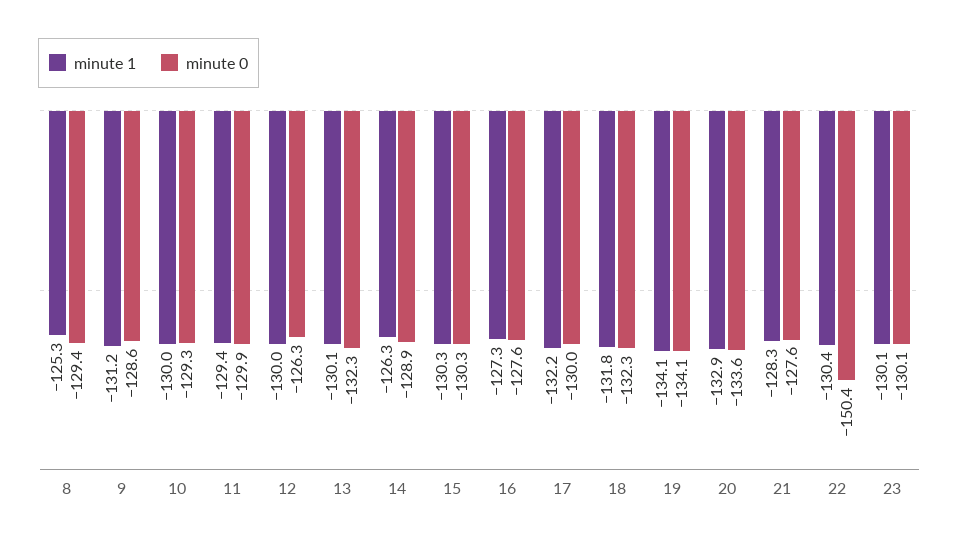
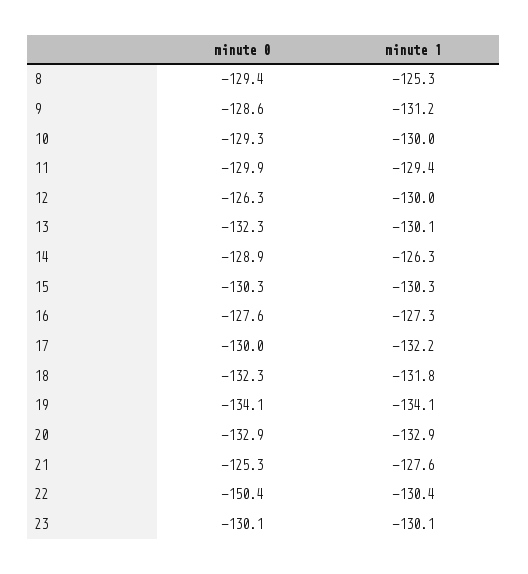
  {
    "minute 1": {
      "8": -125.3,
      "9": -131.2,
      "10": -130,
      "11": -129.4,
      "12": -130,
      "13": -130.1,
      "14": -126.3,
      "15": -130.3,
      "16": -127.3,
      "17": -132.2,
      "18": -131.8,
      "19": -134.1,
      "20": -132.9,
-     "21": -128.3,
+     "21": -127.6,
      "22": -130.4,
      "23": -130.1
    },
    "minute 0": {
      "8": -129.4,
      "9": -128.6,
      "10": -129.3,
      "11": -129.9,
      "12": -126.3,
      "13": -132.3,
      "14": -128.9,
      "15": -130.3,
      "16": -127.6,
      "17": -130,
      "18": -132.3,
      "19": -134.1,
-     "20": -133.6,
+     "20": -132.9,
-     "21": -127.6,
+     "21": -125.3,
      "22": -150.4,
      "23": -130.1
    }
  }

